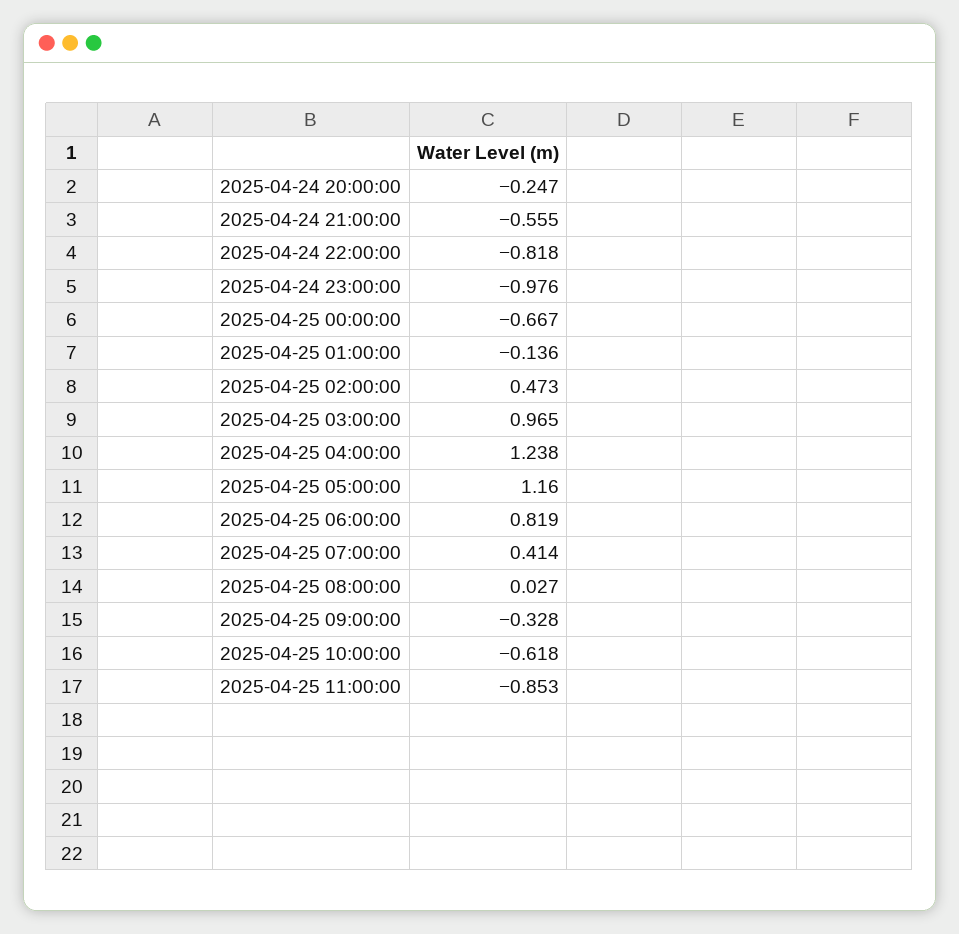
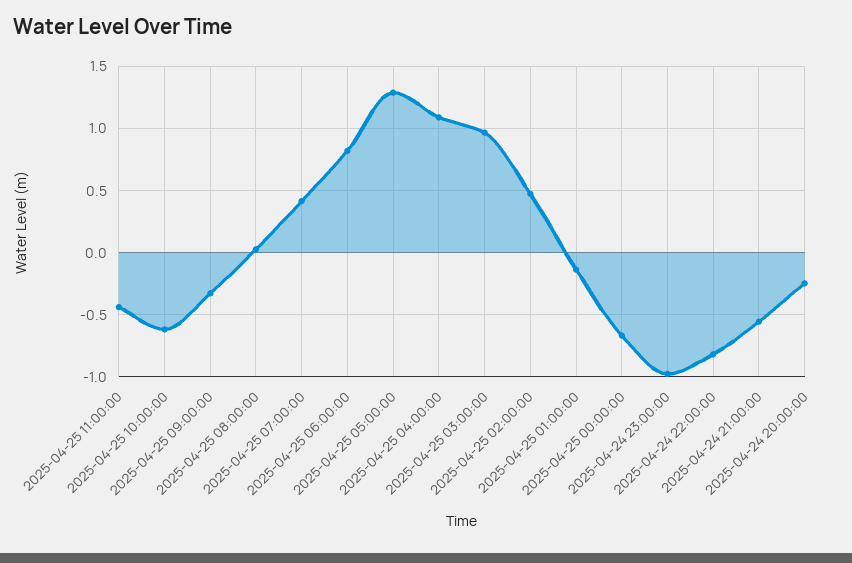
  {
    "2025-04-24 20:00:00": -0.247,
    "2025-04-24 21:00:00": -0.555,
    "2025-04-24 22:00:00": -0.818,
    "2025-04-24 23:00:00": -0.976,
    "2025-04-25 00:00:00": -0.667,
    "2025-04-25 01:00:00": -0.136,
    "2025-04-25 02:00:00": 0.473,
    "2025-04-25 03:00:00": 0.965,
-   "2025-04-25 04:00:00": 1.238,
+   "2025-04-25 04:00:00": 1.1,
-   "2025-04-25 05:00:00": 1.16,
+   "2025-04-25 05:00:00": 1.3,
    "2025-04-25 06:00:00": 0.819,
    "2025-04-25 07:00:00": 0.414,
    "2025-04-25 08:00:00": 0.027,
    "2025-04-25 09:00:00": -0.328,
    "2025-04-25 10:00:00": -0.618,
-   "2025-04-25 11:00:00": -0.853
+   "2025-04-25 11:00:00": -0.45
  }

